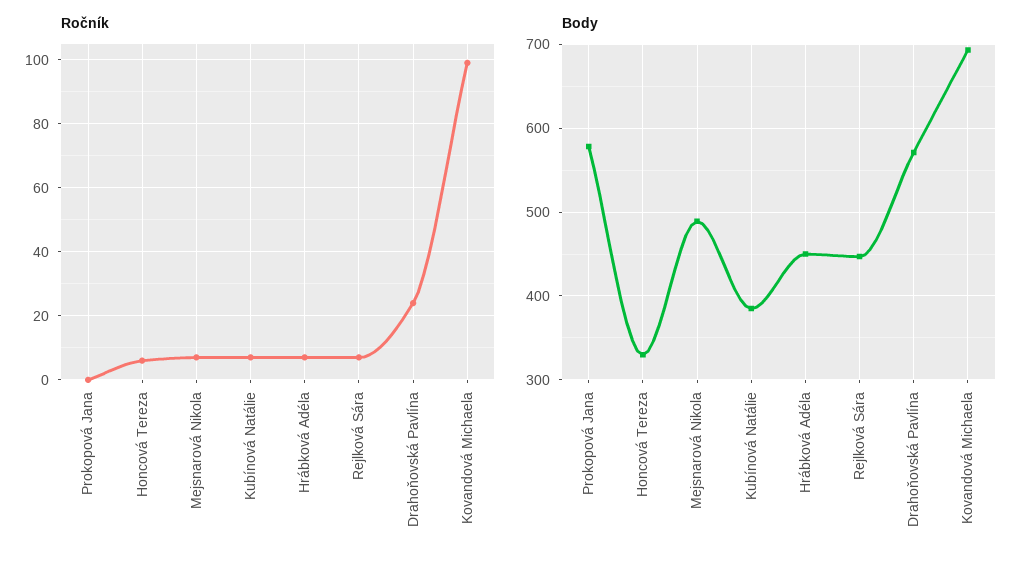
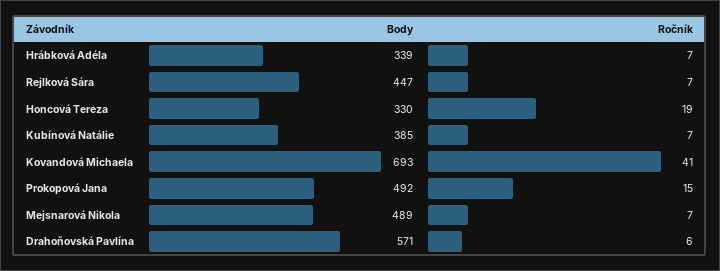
  {
    "Ročník": {
-     "Prokopová Jana": 0,
+     "Prokopová Jana": 15,
-     "Honcová Tereza": 5,
+     "Honcová Tereza": 19,
      "Mejsnarová Nikola": 7,
      "Kubínová Natálie": 7,
      "Hrábková Adéla": 7,
      "Rejlková Sára": 7,
-     "Drahoňovská Pavlína": 25,
+     "Drahoňovská Pavlína": 6,
-     "Kovandová Michaela": 100
+     "Kovandová Michaela": 41
    },
    "Body": {
-     "Prokopová Jana": 580,
+     "Prokopová Jana": 492,
      "Honcová Tereza": 330,
      "Mejsnarová Nikola": 489,
      "Kubínová Natálie": 385,
-     "Hrábková Adéla": 450,
+     "Hrábková Adéla": 339,
      "Rejlková Sára": 447,
      "Drahoňovská Pavlína": 571,
      "Kovandová Michaela": 693
    }
  }

